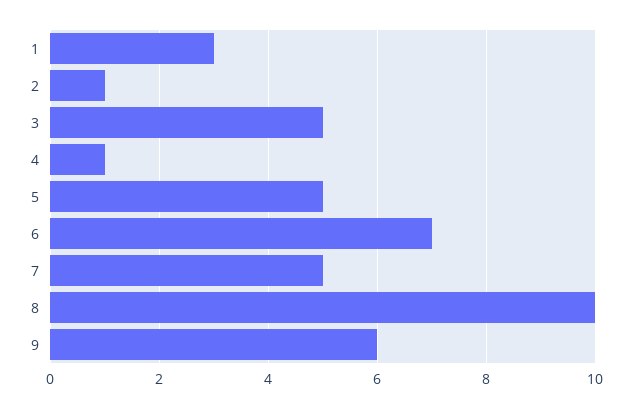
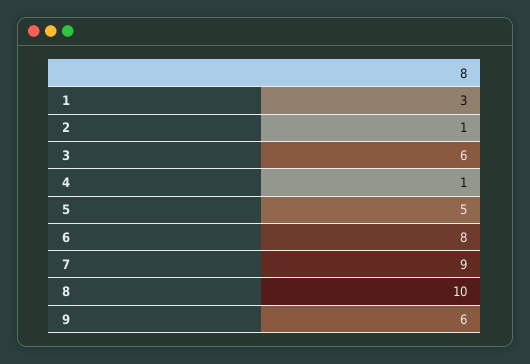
  {
    "1": 3,
    "2": 1,
-   "3": 5,
+   "3": 6,
    "4": 1,
    "5": 5,
-   "6": 7,
+   "6": 8,
-   "7": 5,
+   "7": 9,
    "8": 10,
    "9": 6
  }

